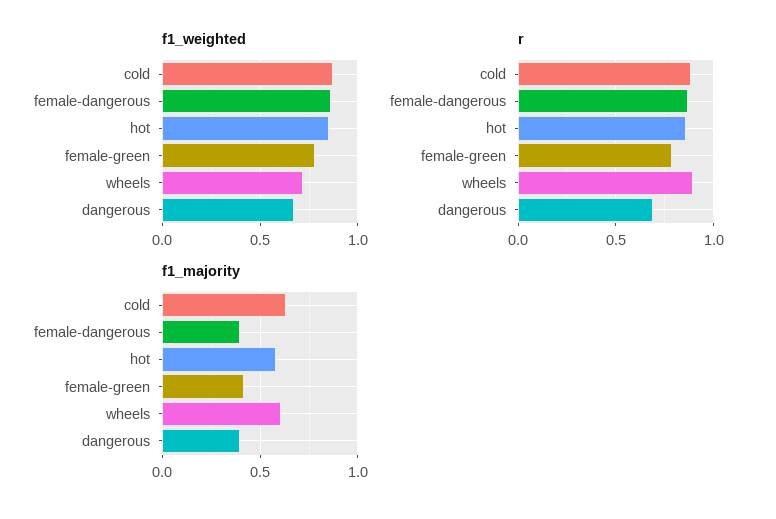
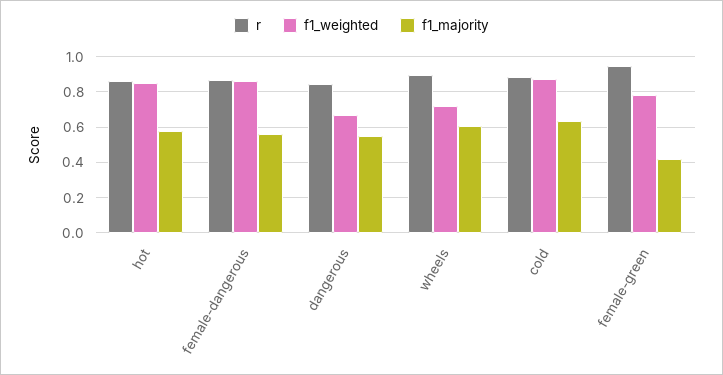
  {
    "f1_weighted": {
      "cold": 0.85,
      "female-dangerous": 0.85,
      "hot": 0.85,
      "female-green": 0.8,
      "wheels": 0.7,
      "dangerous": 0.65
    },
    "r": {
      "cold": 0.9,
      "female-dangerous": 0.85,
      "hot": 0.85,
-     "female-green": 0.8,
+     "female-green": 0.95,
      "wheels": 0.9,
-     "dangerous": 0.7
+     "dangerous": 0.85
    },
    "f1_majority": {
      "cold": 0.65,
-     "female-dangerous": 0.4,
+     "female-dangerous": 0.55,
      "hot": 0.6,
      "female-green": 0.4,
      "wheels": 0.6,
-     "dangerous": 0.4
+     "dangerous": 0.55
    }
  }

